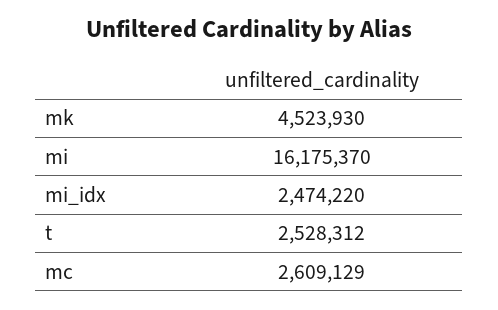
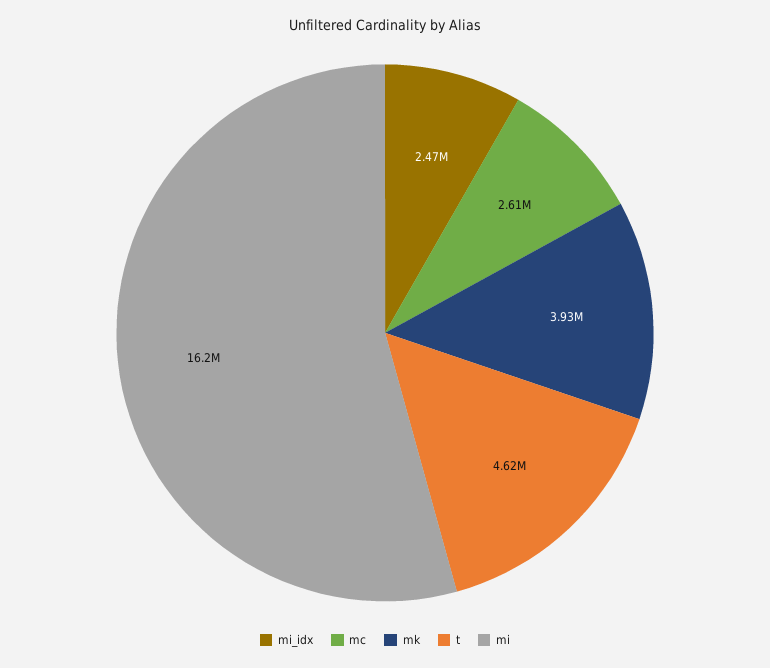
  {
-   "mk": 4523930,
+   "mk": 3930000,
    "mi": 16175370,
    "mi_idx": 2474220,
-   "t": 2528312,
+   "t": 4620000,
    "mc": 2609129
  }

